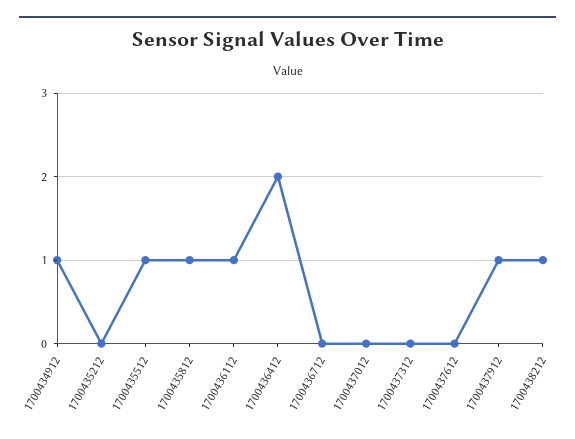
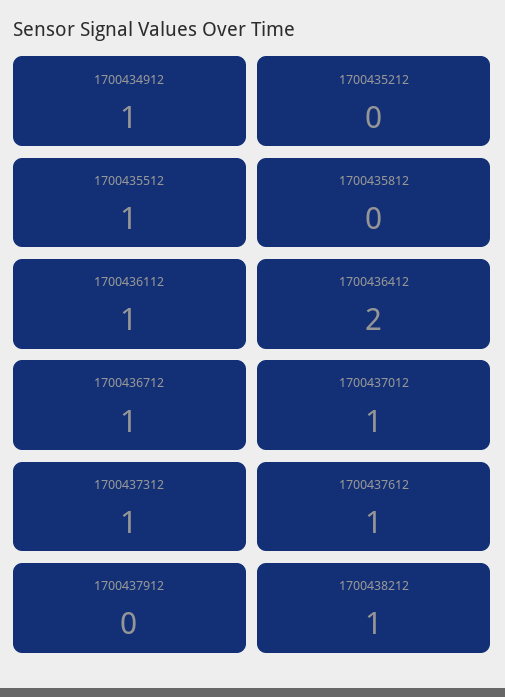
  {
    "1700434912": 1,
    "1700435212": 0,
    "1700435512": 1,
-   "1700435812": 1,
+   "1700435812": 0,
    "1700436112": 1,
    "1700436412": 2,
-   "1700436712": 0,
+   "1700436712": 1,
-   "1700437012": 0,
+   "1700437012": 1,
-   "1700437312": 0,
+   "1700437312": 1,
-   "1700437612": 0,
+   "1700437612": 1,
-   "1700437912": 1,
+   "1700437912": 0,
    "1700438212": 1
  }

